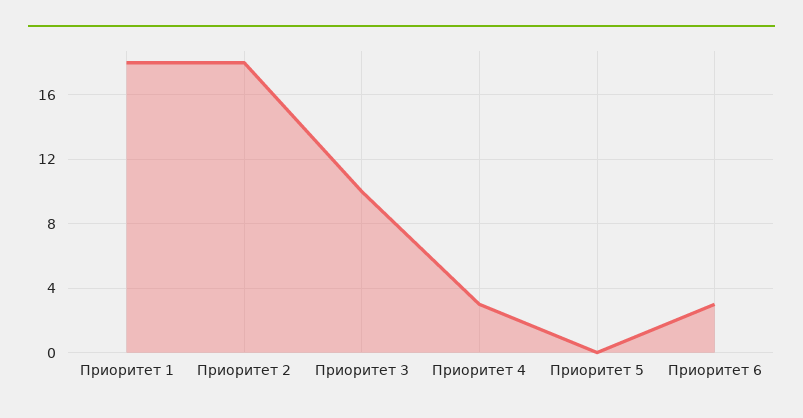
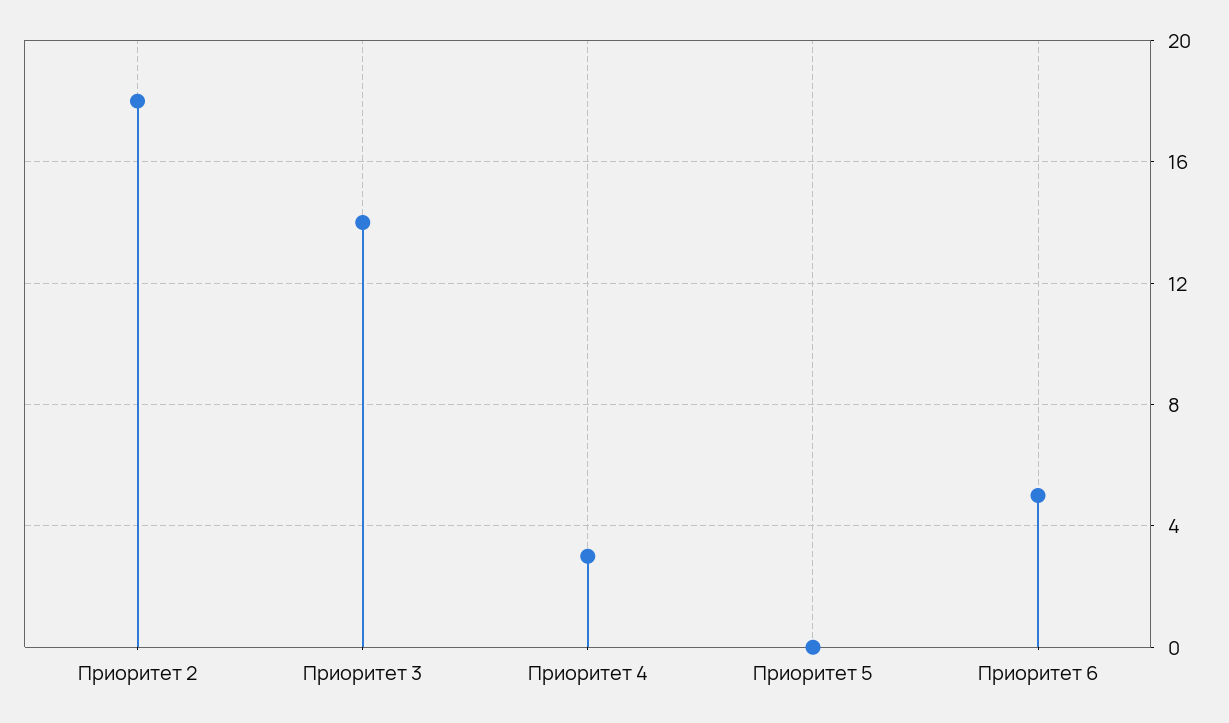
  {
-   "Приоритет 1": 18,
    "Приоритет 2": 18,
-   "Приоритет 3": 10,
+   "Приоритет 3": 14,
    "Приоритет 4": 3,
    "Приоритет 5": 0,
-   "Приоритет 6": 3
+   "Приоритет 6": 5
  }

